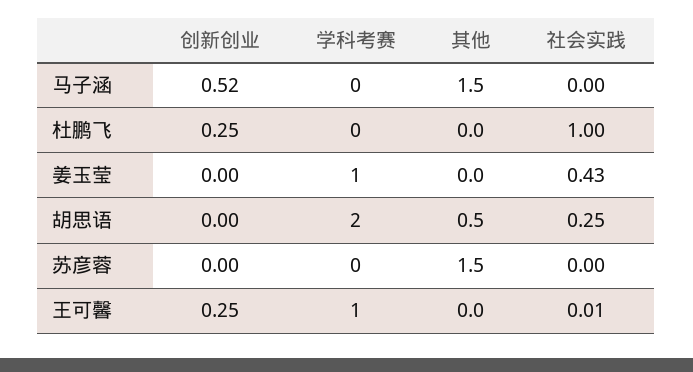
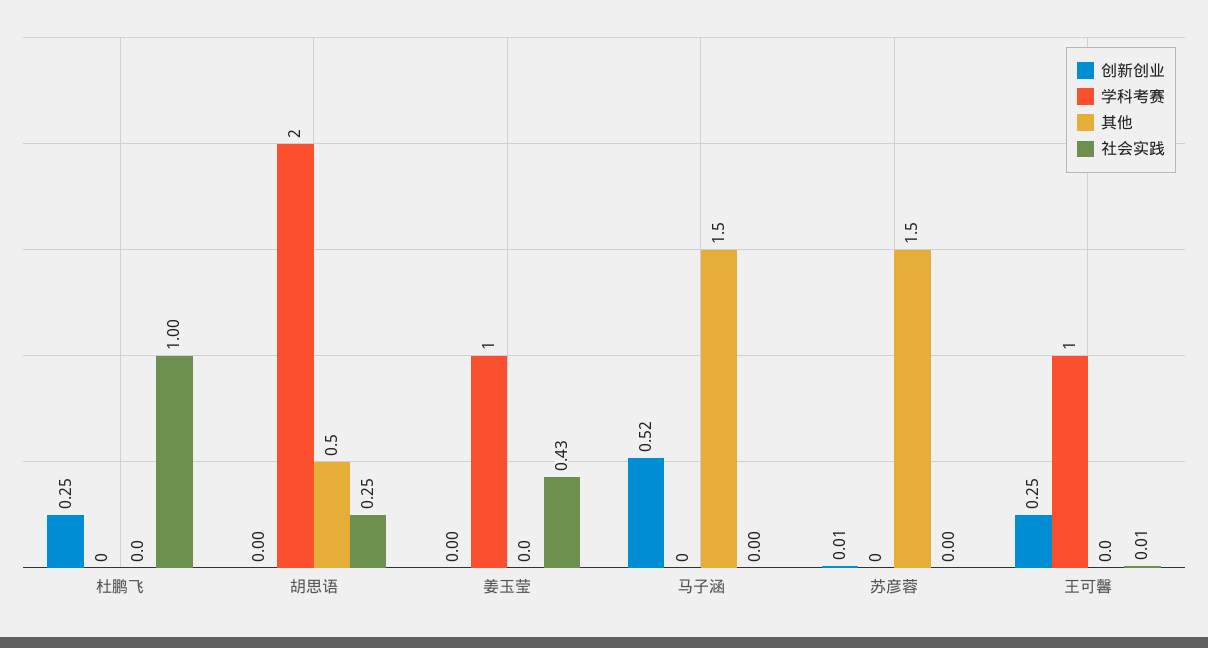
  {
    "创新创业": {
      "马子涵": 0.52,
      "杜鹏飞": 0.25,
      "姜玉莹": 0,
      "胡思语": 0,
-     "苏彦蓉": 0,
+     "苏彦蓉": 0.01,
      "王可馨": 0.25
    },
    "学科考赛": {
      "马子涵": 0,
      "杜鹏飞": 0,
      "姜玉莹": 1,
      "胡思语": 2,
      "苏彦蓉": 0,
      "王可馨": 1
    },
    "其他": {
      "马子涵": 1.5,
      "杜鹏飞": 0,
      "姜玉莹": 0,
      "胡思语": 0.5,
      "苏彦蓉": 1.5,
      "王可馨": 0
    },
    "社会实践": {
      "马子涵": 0,
      "杜鹏飞": 1,
      "姜玉莹": 0.43,
      "胡思语": 0.25,
      "苏彦蓉": 0,
      "王可馨": 0.01
    }
  }

